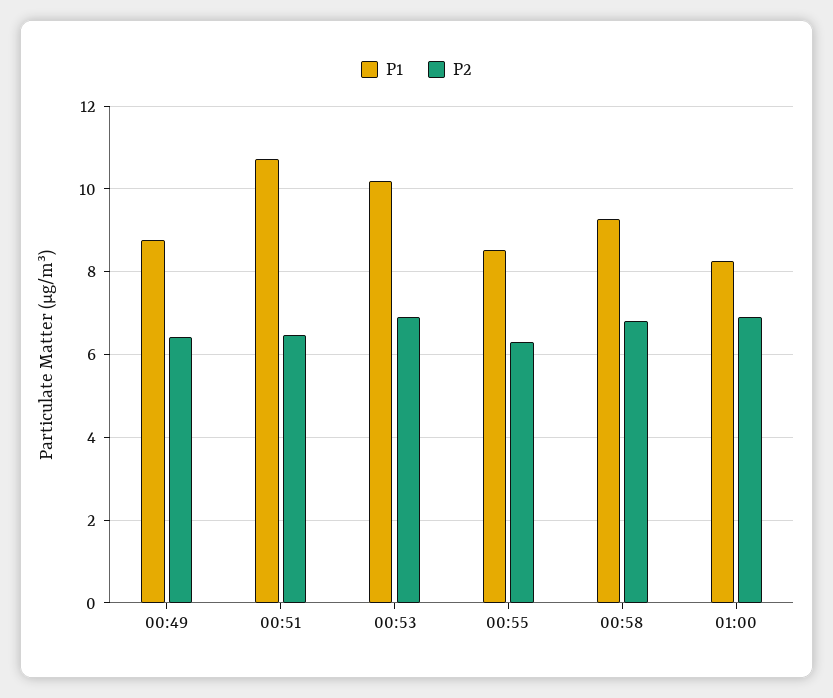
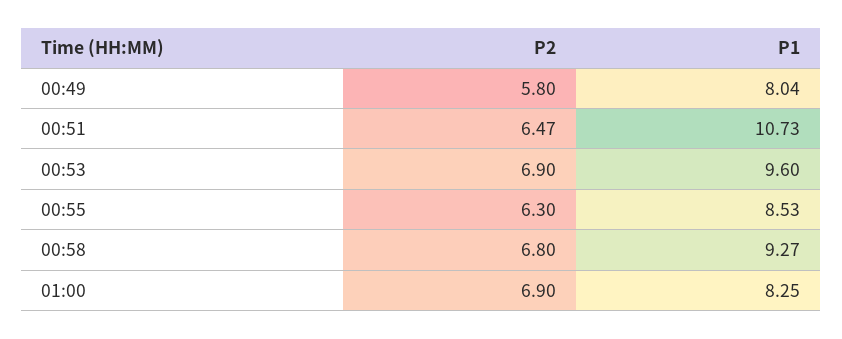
  {
    "P1": {
-     "00:49": 8.8,
+     "00:49": 8.04,
      "00:51": 10.73,
-     "00:53": 10.2,
+     "00:53": 9.6,
      "00:55": 8.53,
      "00:58": 9.27,
      "01:00": 8.25
    },
    "P2": {
-     "00:49": 6.4,
+     "00:49": 5.8,
      "00:51": 6.47,
      "00:53": 6.9,
      "00:55": 6.3,
      "00:58": 6.8,
      "01:00": 6.9
    }
  }

